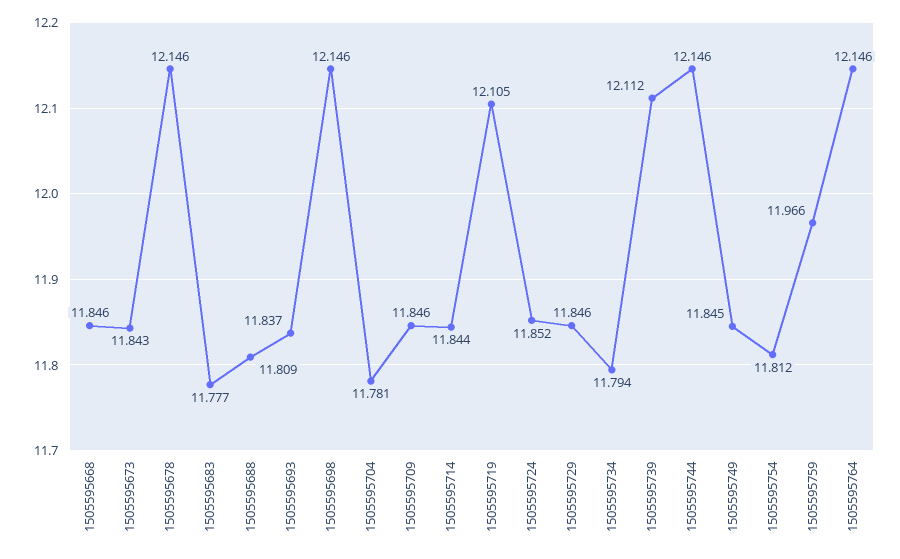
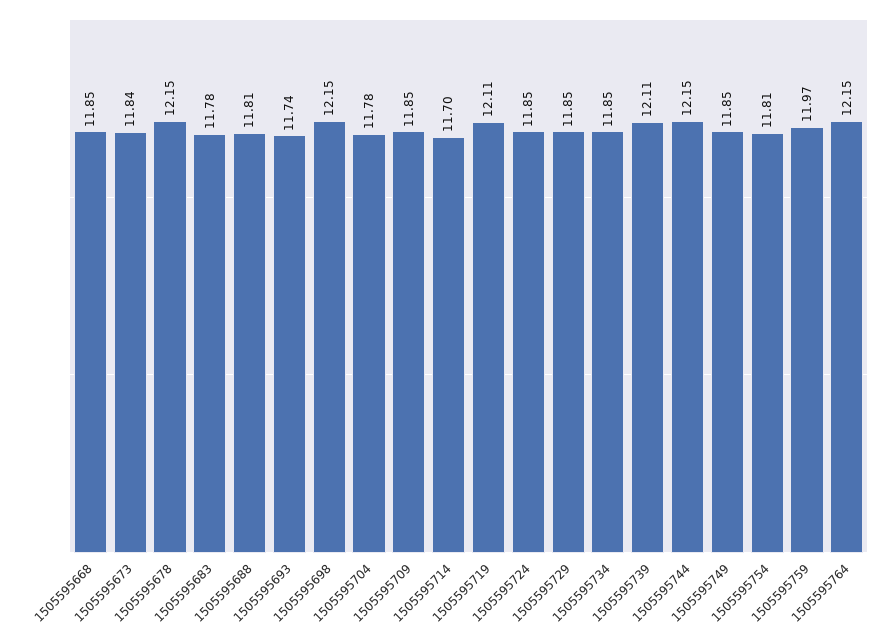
  {
    "1505595668": 11.846,
    "1505595673": 11.843,
    "1505595678": 12.146,
    "1505595683": 11.777,
    "1505595688": 11.809,
-   "1505595693": 11.837,
+   "1505595693": 11.74,
    "1505595698": 12.146,
    "1505595704": 11.781,
    "1505595709": 11.846,
-   "1505595714": 11.844,
+   "1505595714": 11.7,
    "1505595719": 12.105,
    "1505595724": 11.852,
    "1505595729": 11.846,
-   "1505595734": 11.794,
+   "1505595734": 11.85,
    "1505595739": 12.112,
    "1505595744": 12.146,
    "1505595749": 11.845,
    "1505595754": 11.812,
    "1505595759": 11.966,
    "1505595764": 12.146
  }

